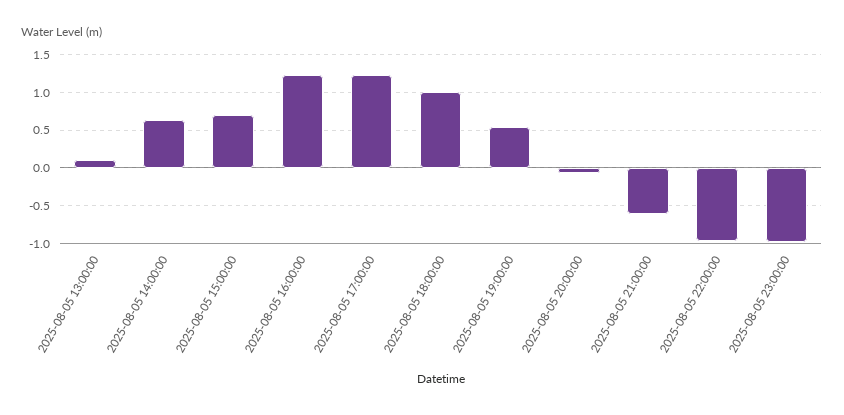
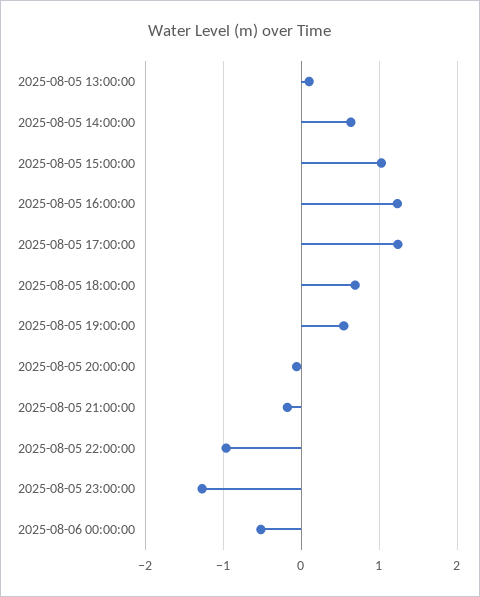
  {
    "2025-08-05 13:00:00": 0.1,
    "2025-08-05 14:00:00": 0.6,
-   "2025-08-05 15:00:00": 0.7,
+   "2025-08-05 15:00:00": 1,
    "2025-08-05 16:00:00": 1.2,
    "2025-08-05 17:00:00": 1.2,
-   "2025-08-05 18:00:00": 1,
+   "2025-08-05 18:00:00": 0.7,
    "2025-08-05 19:00:00": 0.5,
    "2025-08-05 20:00:00": -0.1,
-   "2025-08-05 21:00:00": -0.6,
+   "2025-08-05 21:00:00": -0.2,
    "2025-08-05 22:00:00": -1,
-   "2025-08-05 23:00:00": -1
+   "2025-08-05 23:00:00": -1.3,
+   "2025-08-06 00:00:00": -0.5
  }

